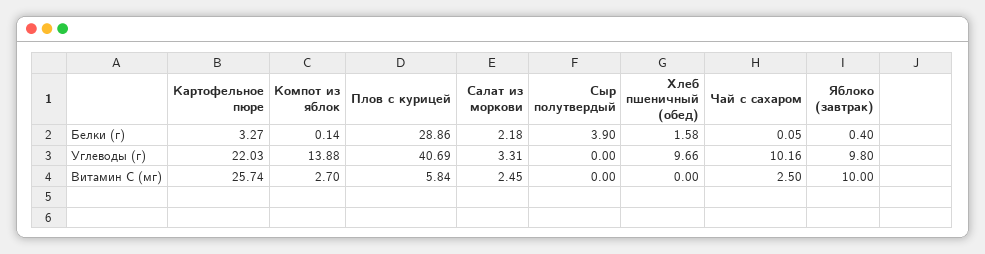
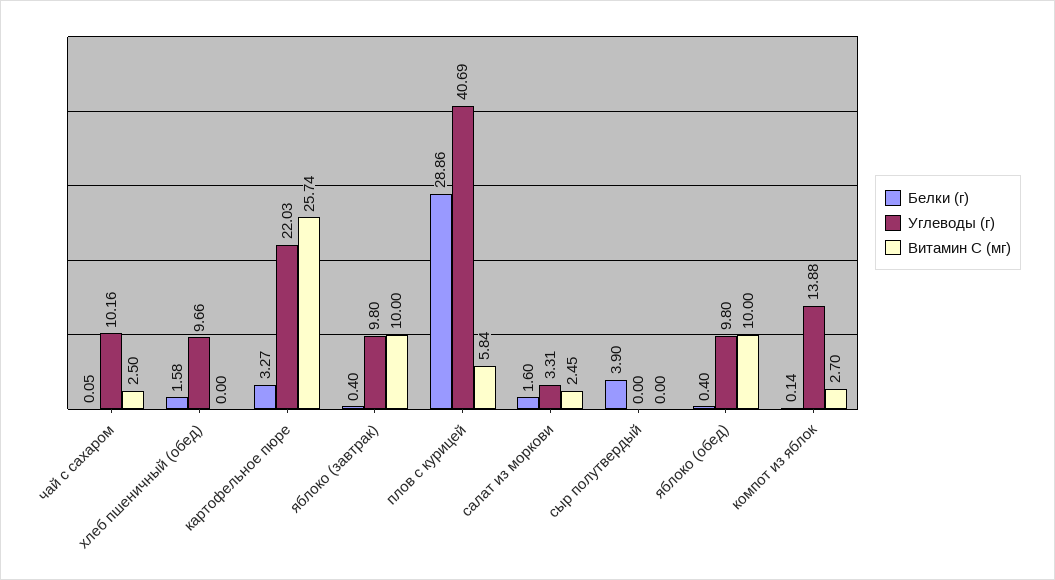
  {
    "Белки (г)": {
      "Картофельное пюре": 3.27,
      "Компот из яблок": 0.14,
      "Плов с курицей": 28.86,
-     "Салат из моркови": 2.18,
+     "Салат из моркови": 1.6,
      "Сыр полутвердый": 3.9,
      "Хлеб пшеничный (обед)": 1.58,
      "Чай с сахаром": 0.05,
-     "Яблоко (завтрак)": 0.4
+     "Яблоко (завтрак)": 0.4,
+     "яблоко (обед)": 0.4
    },
    "Углеводы (г)": {
      "Картофельное пюре": 22.03,
      "Компот из яблок": 13.88,
      "Плов с курицей": 40.69,
      "Салат из моркови": 3.31,
      "Сыр полутвердый": 0,
      "Хлеб пшеничный (обед)": 9.66,
      "Чай с сахаром": 10.16,
-     "Яблоко (завтрак)": 9.8
+     "Яблоко (завтрак)": 9.8,
+     "яблоко (обед)": 9.8
    },
    "Витамин C (мг)": {
      "Картофельное пюре": 25.74,
      "Компот из яблок": 2.7,
      "Плов с курицей": 5.84,
      "Салат из моркови": 2.45,
      "Сыр полутвердый": 0,
      "Хлеб пшеничный (обед)": 0,
      "Чай с сахаром": 2.5,
-     "Яблоко (завтрак)": 10
+     "Яблоко (завтрак)": 10,
+     "яблоко (обед)": 10
    }
  }

